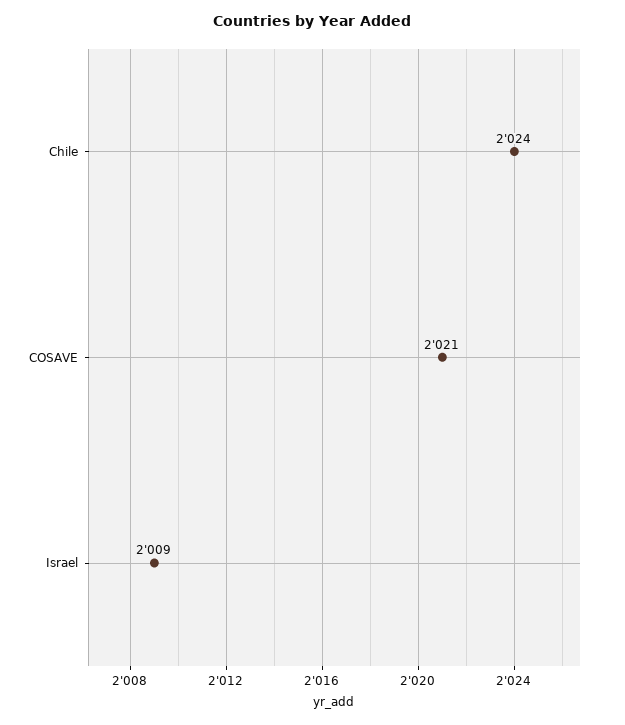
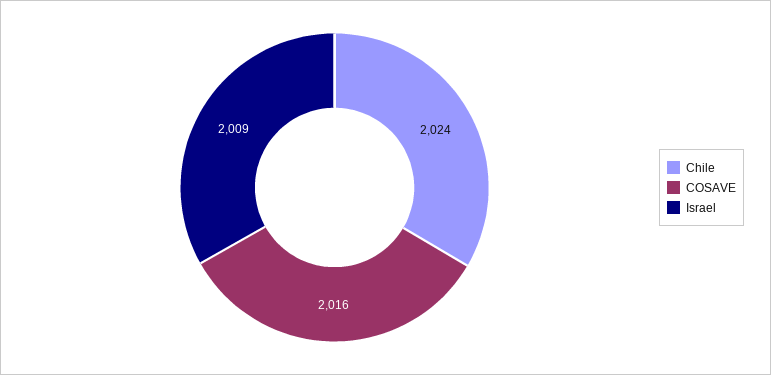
  {
    "Chile": 2024,
-   "COSAVE": 2021,
+   "COSAVE": 2016,
    "Israel": 2009
  }

